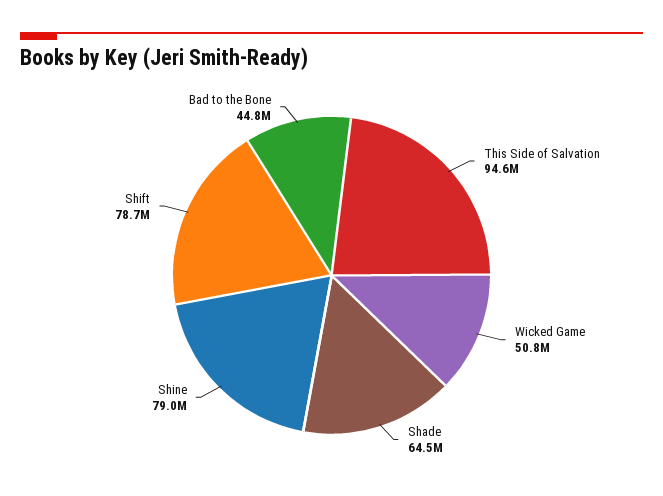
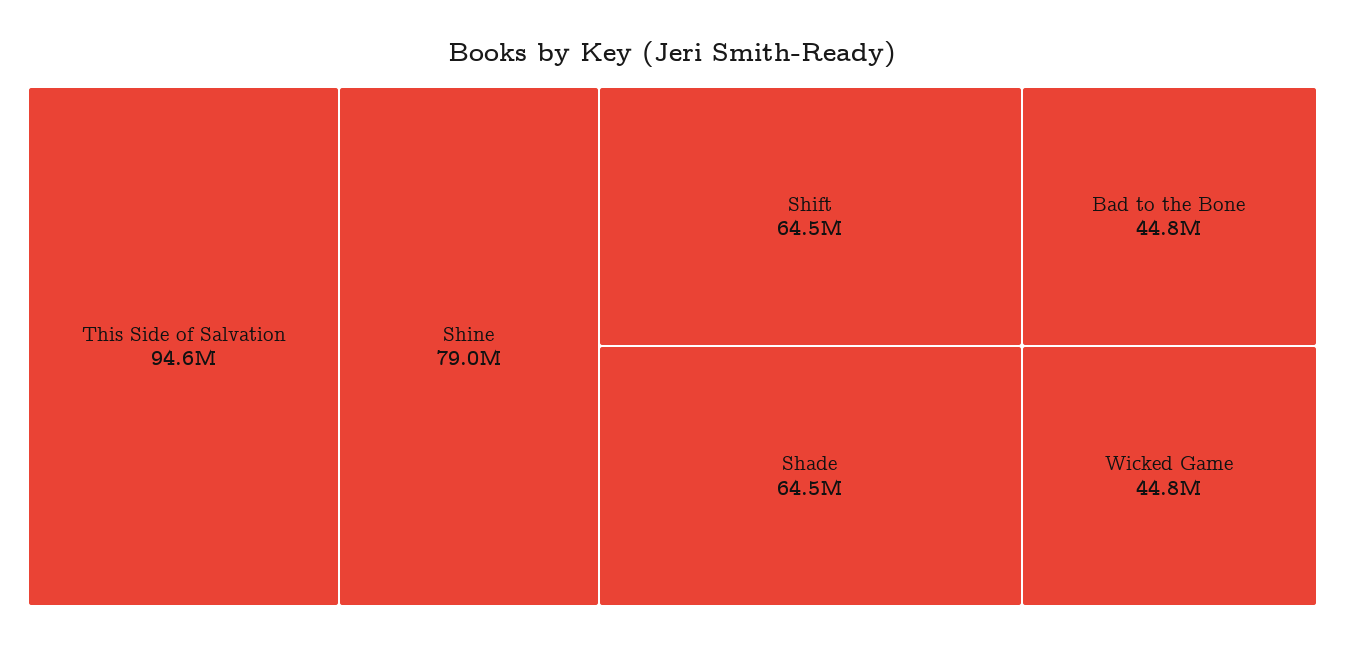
  {
    "This Side of Salvation": 94600000,
-   "Wicked Game": 50800000,
+   "Wicked Game": 44800000,
    "Shade": 64500000,
    "Shine": 79000000,
-   "Shift": 78700000,
+   "Shift": 64500000,
    "Bad to the Bone": 44800000
  }

